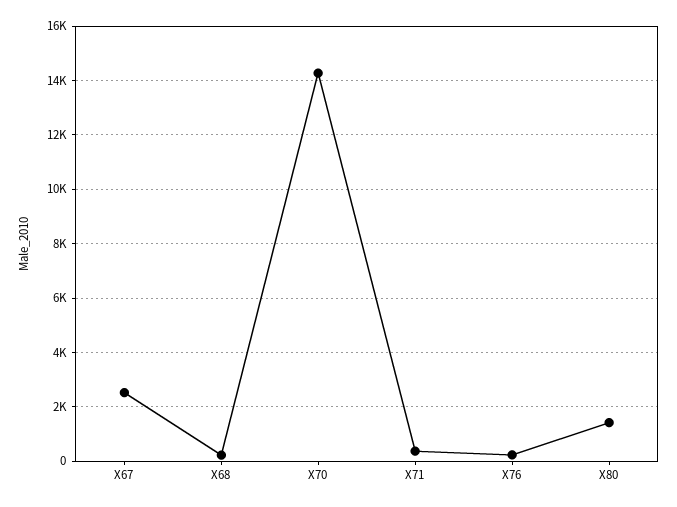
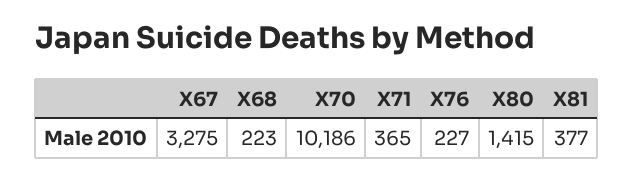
  {
-   "X67": 2500,
+   "X67": 3275,
    "X68": 223,
-   "X70": 14250,
+   "X70": 10186,
    "X71": 365,
    "X76": 227,
-   "X80": 1415
+   "X80": 1415,
+   "X81": 377
  }

